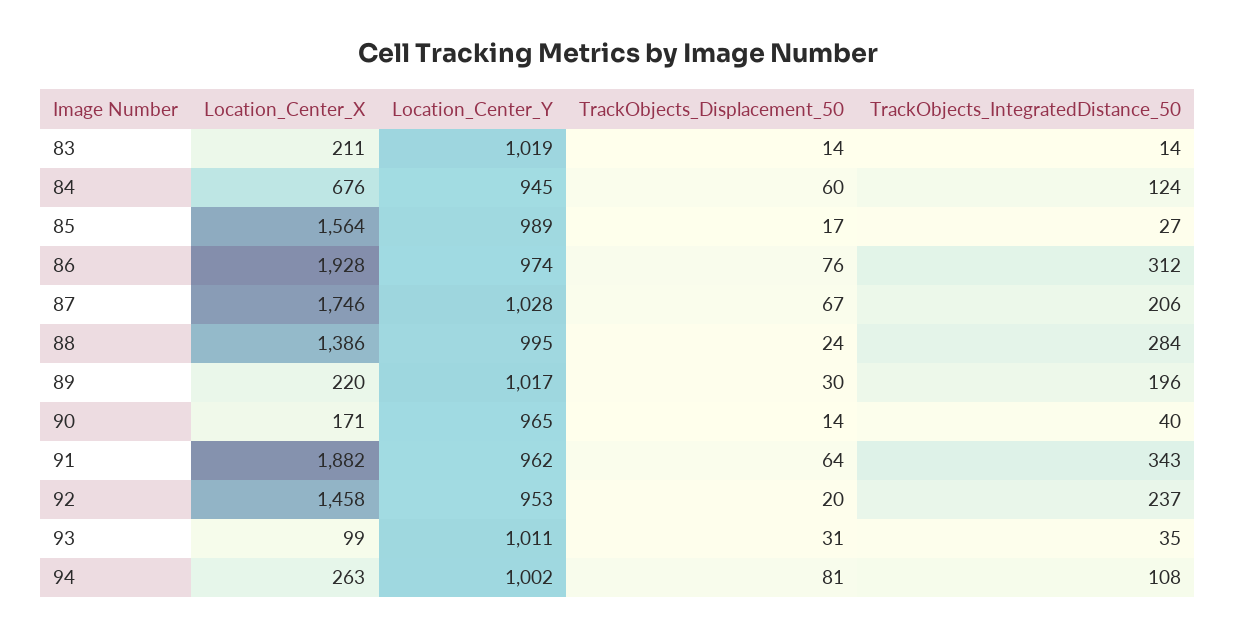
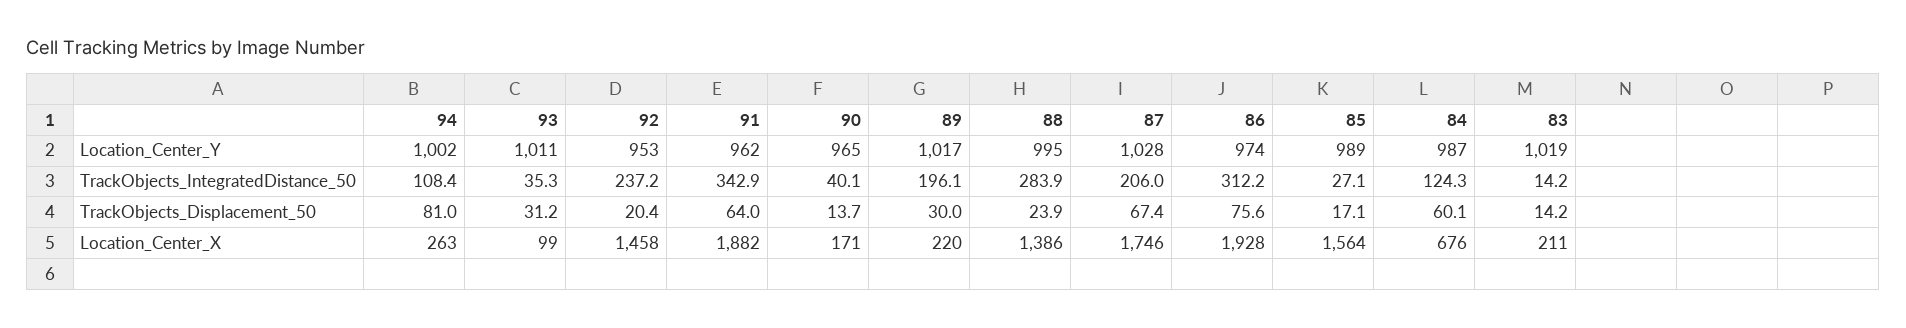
  {
    "Location_Center_X": {
      "83": 211,
      "84": 676,
      "85": 1564,
      "86": 1928,
      "87": 1746,
      "88": 1386,
      "89": 220,
      "90": 171,
      "91": 1882,
      "92": 1458,
      "93": 99,
      "94": 263
    },
    "Location_Center_Y": {
      "83": 1019,
-     "84": 945,
+     "84": 987,
      "85": 989,
      "86": 974,
      "87": 1028,
      "88": 995,
      "89": 1017,
      "90": 965,
      "91": 962,
      "92": 953,
      "93": 1011,
      "94": 1002
    },
    "TrackObjects_Displacement_50": {
      "83": 14.2,
      "84": 60.1,
      "85": 17.1,
      "86": 75.6,
      "87": 67.4,
      "88": 23.9,
      "89": 30,
      "90": 13.7,
      "91": 64,
      "92": 20.4,
      "93": 31.2,
      "94": 81
    },
    "TrackObjects_IntegratedDistance_50": {
      "83": 14.2,
      "84": 124.3,
      "85": 27.1,
      "86": 312.2,
      "87": 206,
      "88": 283.9,
      "89": 196.1,
      "90": 40.1,
      "91": 342.9,
      "92": 237.2,
      "93": 35.3,
      "94": 108.4
    }
  }

